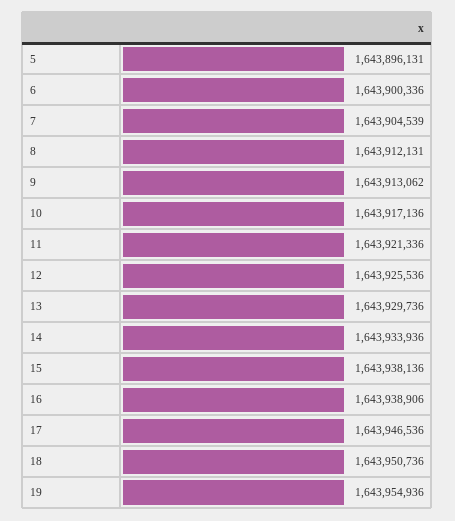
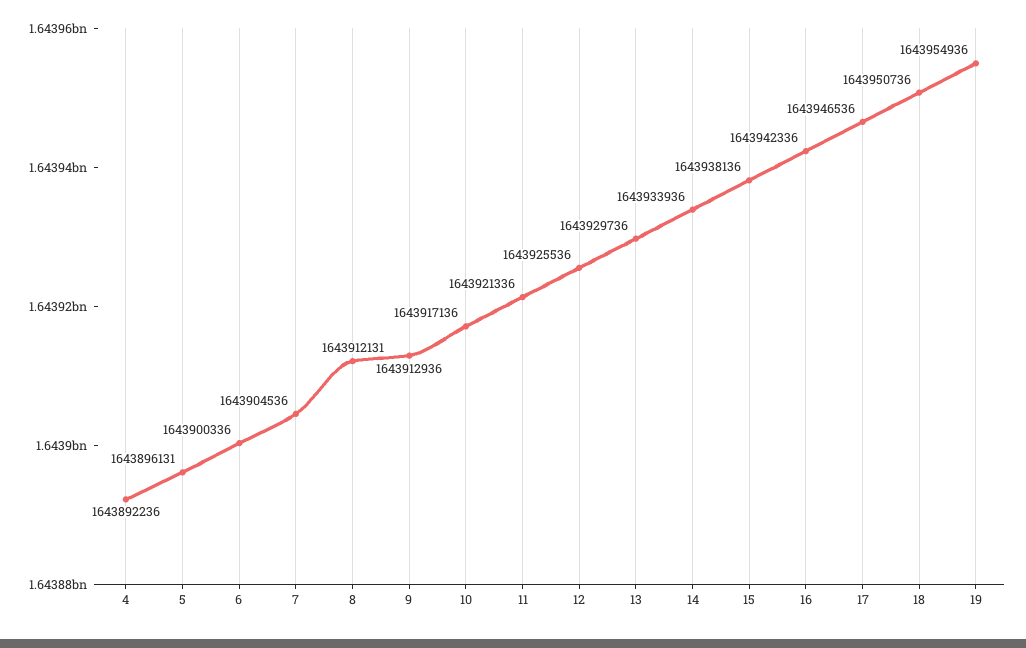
  {
    "5": 1643896131,
    "6": 1643900336,
-   "7": 1643904539,
+   "7": 1643904536,
    "8": 1643912131,
-   "9": 1643913062,
+   "9": 1643912936,
    "10": 1643917136,
    "11": 1643921336,
    "12": 1643925536,
    "13": 1643929736,
    "14": 1643933936,
    "15": 1643938136,
-   "16": 1643938906,
+   "16": 1643942336,
    "17": 1643946536,
    "18": 1643950736,
-   "19": 1643954936
+   "19": 1643954936,
+   "4": 1643892236
  }

